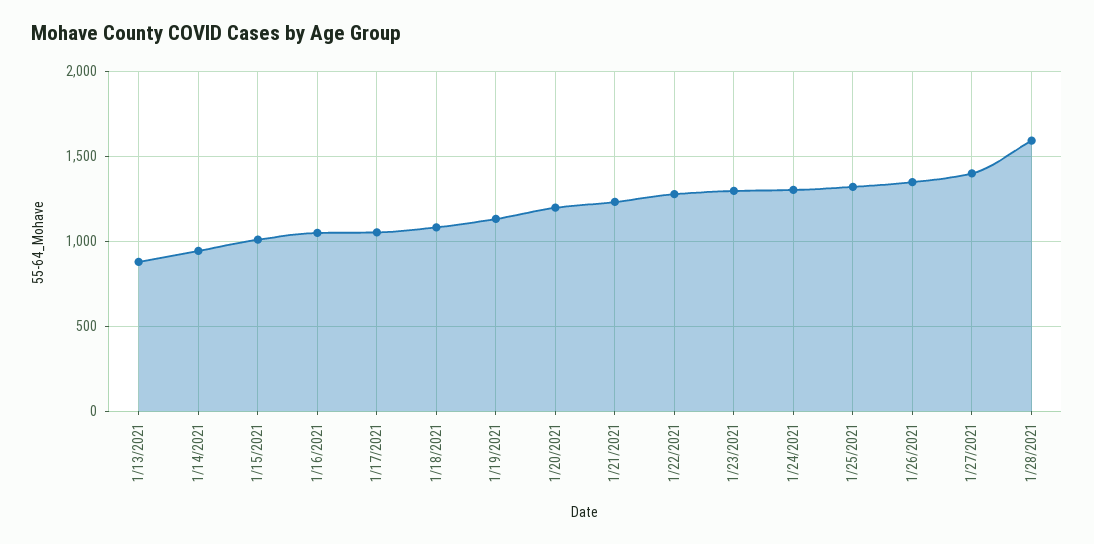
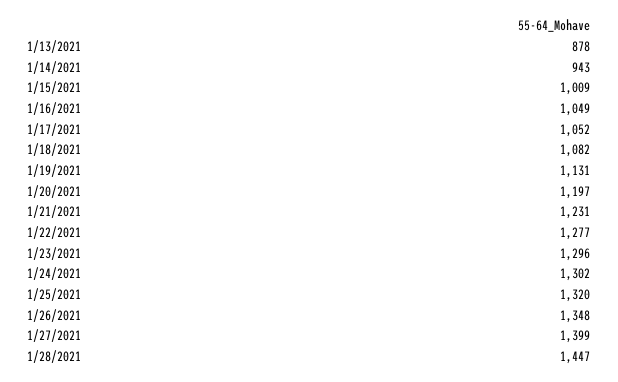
  {
    "1/13/2021": 878,
    "1/14/2021": 943,
    "1/15/2021": 1009,
    "1/16/2021": 1049,
    "1/17/2021": 1052,
    "1/18/2021": 1082,
    "1/19/2021": 1131,
    "1/20/2021": 1197,
    "1/21/2021": 1231,
    "1/22/2021": 1277,
    "1/23/2021": 1296,
    "1/24/2021": 1302,
    "1/25/2021": 1320,
    "1/26/2021": 1348,
    "1/27/2021": 1399,
-   "1/28/2021": 1600
+   "1/28/2021": 1447
  }

